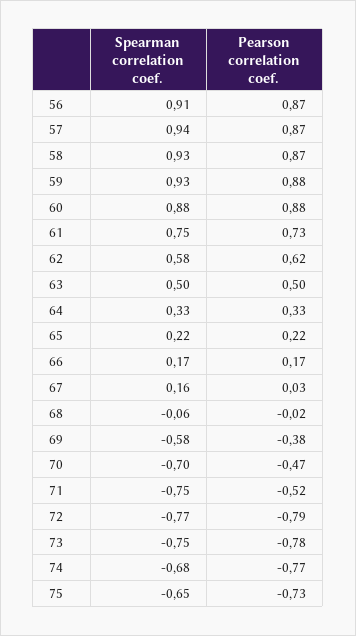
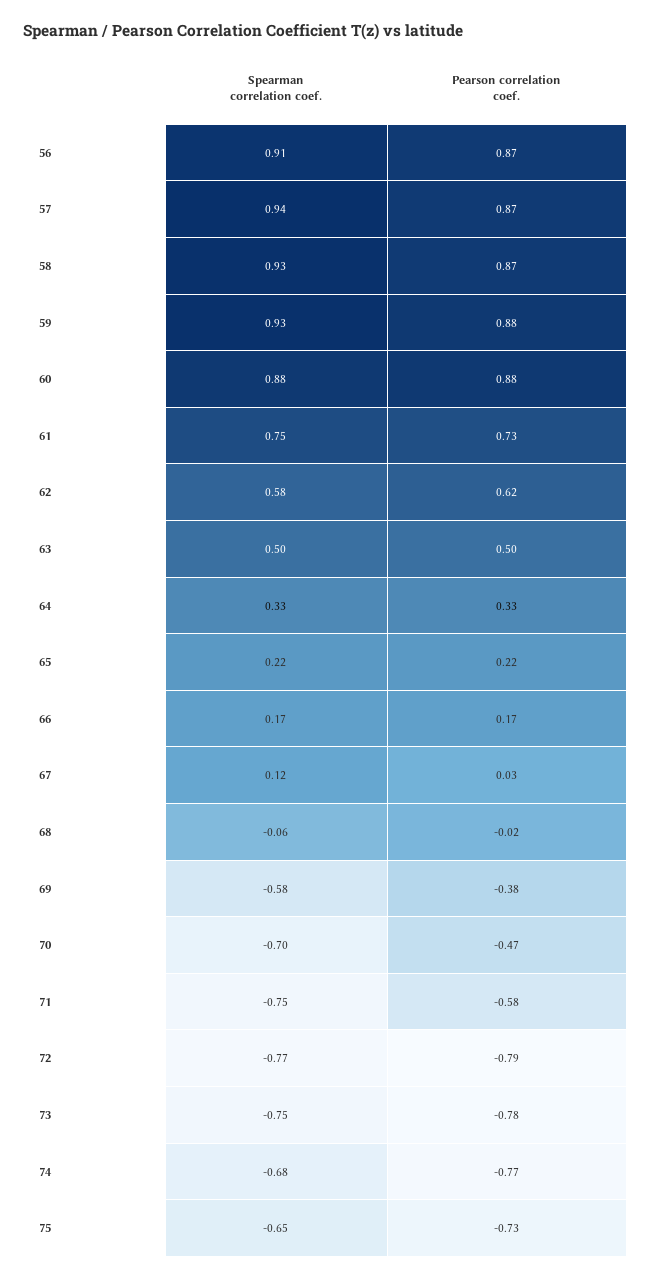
  {
    "Spearman correlation coef.": {
      "56": 0.91,
      "57": 0.94,
      "58": 0.93,
      "59": 0.93,
      "60": 0.88,
      "61": 0.75,
      "62": 0.58,
      "63": 0.5,
      "64": 0.33,
      "65": 0.22,
      "66": 0.17,
-     "67": 0.16,
+     "67": 0.12,
      "68": -0.06,
      "69": -0.58,
      "70": -0.7,
      "71": -0.75,
      "72": -0.77,
      "73": -0.75,
      "74": -0.68,
      "75": -0.65
    },
    "Pearson correlation coef.": {
      "56": 0.87,
      "57": 0.87,
      "58": 0.87,
      "59": 0.88,
      "60": 0.88,
      "61": 0.73,
      "62": 0.62,
      "63": 0.5,
      "64": 0.33,
      "65": 0.22,
      "66": 0.17,
      "67": 0.03,
      "68": -0.02,
      "69": -0.38,
      "70": -0.47,
-     "71": -0.52,
+     "71": -0.58,
      "72": -0.79,
      "73": -0.78,
      "74": -0.77,
      "75": -0.73
    }
  }

